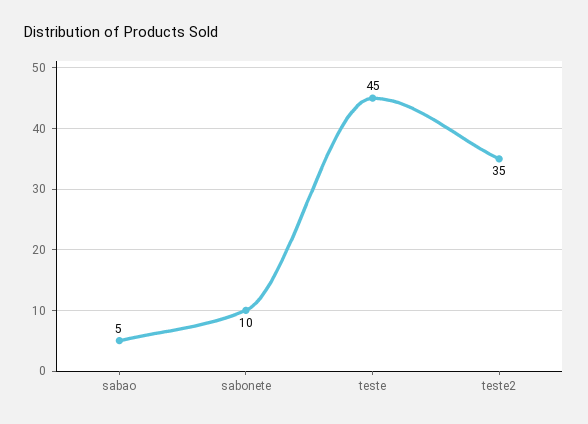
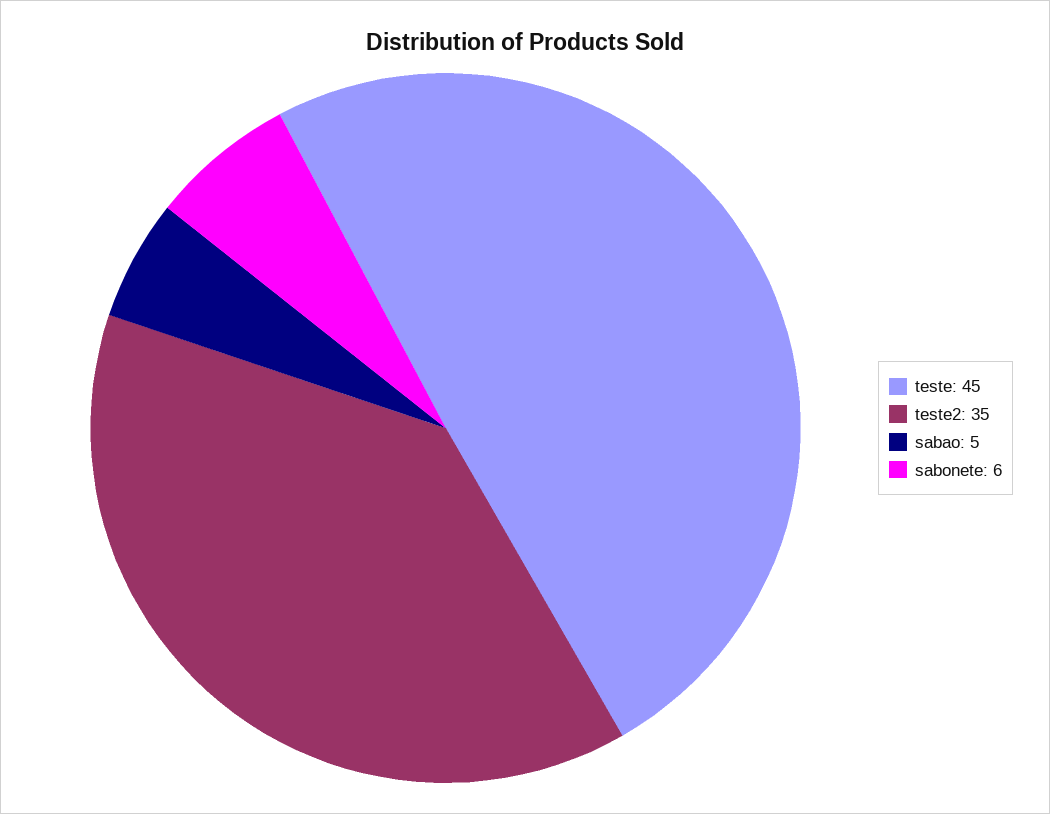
  {
    "sabao": 5,
-   "sabonete": 10,
+   "sabonete": 6,
    "teste": 45,
    "teste2": 35
  }

